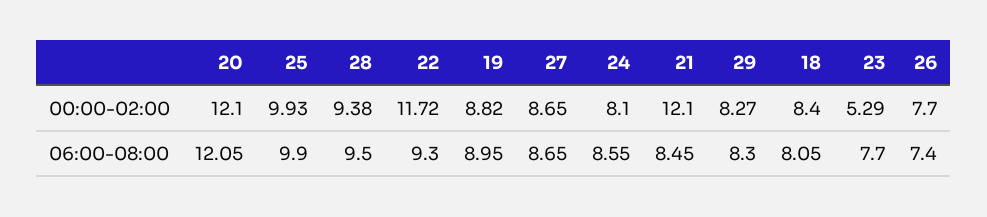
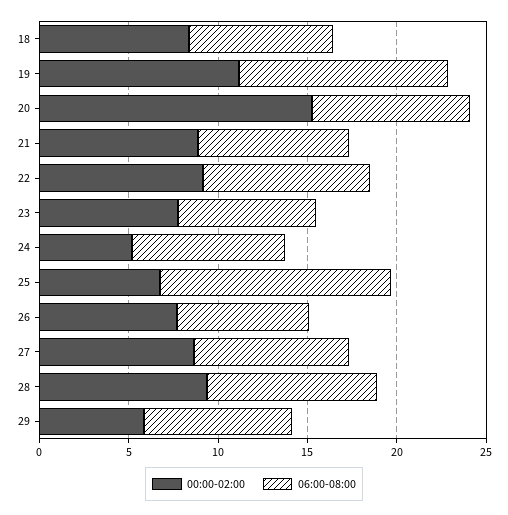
  {
    "00:00-02:00": {
-     "20": 12.1,
+     "20": 15,
-     "25": 9.93,
+     "25": 7,
      "28": 9.38,
-     "22": 11.72,
+     "22": 9,
-     "19": 8.82,
+     "19": 11,
      "27": 8.65,
-     "24": 8.1,
+     "24": 5,
-     "21": 12.1,
+     "21": 9,
-     "29": 8.27,
+     "29": 6,
      "18": 8.4,
-     "23": 5.29,
+     "23": 8,
      "26": 7.7
    },
    "06:00-08:00": {
-     "20": 12.05,
+     "20": 9,
-     "25": 9.9,
+     "25": 13,
      "28": 9.5,
      "22": 9.3,
-     "19": 8.95,
+     "19": 12,
      "27": 8.65,
      "24": 8.55,
      "21": 8.45,
      "29": 8.3,
      "18": 8.05,
      "23": 7.7,
      "26": 7.4
    }
  }

